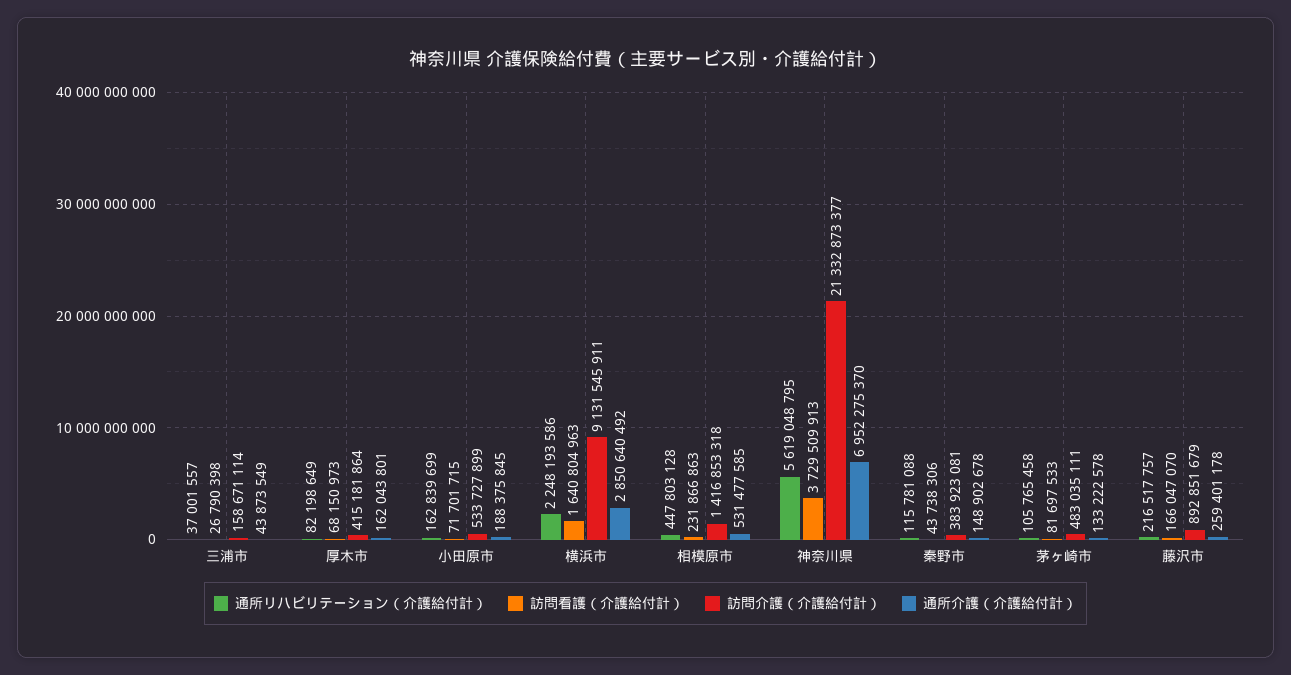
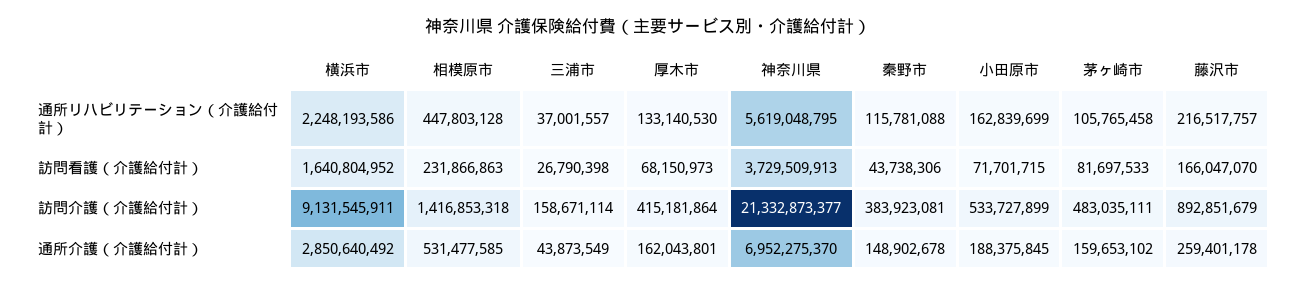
  {
    "通所リハビリテーション（介護給付計）": {
      "三浦市": 37001557,
-     "厚木市": 82198649,
+     "厚木市": 133140530,
      "小田原市": 162839699,
      "横浜市": 2248193586,
      "相模原市": 447803128,
      "神奈川県": 5619048795,
      "秦野市": 115781088,
      "茅ヶ崎市": 105765458,
      "藤沢市": 216517757
    },
    "訪問看護（介護給付計）": {
      "三浦市": 26790398,
      "厚木市": 68150973,
      "小田原市": 71701715,
-     "横浜市": 1640804963,
+     "横浜市": 1640804952,
      "相模原市": 231866863,
      "神奈川県": 3729509913,
      "秦野市": 43738306,
      "茅ヶ崎市": 81697533,
      "藤沢市": 166047070
    },
    "訪問介護（介護給付計）": {
      "三浦市": 158671114,
      "厚木市": 415181864,
      "小田原市": 533727899,
      "横浜市": 9131545911,
      "相模原市": 1416853318,
      "神奈川県": 21332873377,
      "秦野市": 383923081,
      "茅ヶ崎市": 483035111,
      "藤沢市": 892851679
    },
    "通所介護（介護給付計）": {
      "三浦市": 43873549,
      "厚木市": 162043801,
      "小田原市": 188375845,
      "横浜市": 2850640492,
      "相模原市": 531477585,
      "神奈川県": 6952275370,
      "秦野市": 148902678,
-     "茅ヶ崎市": 133222578,
+     "茅ヶ崎市": 159653102,
      "藤沢市": 259401178
    }
  }

